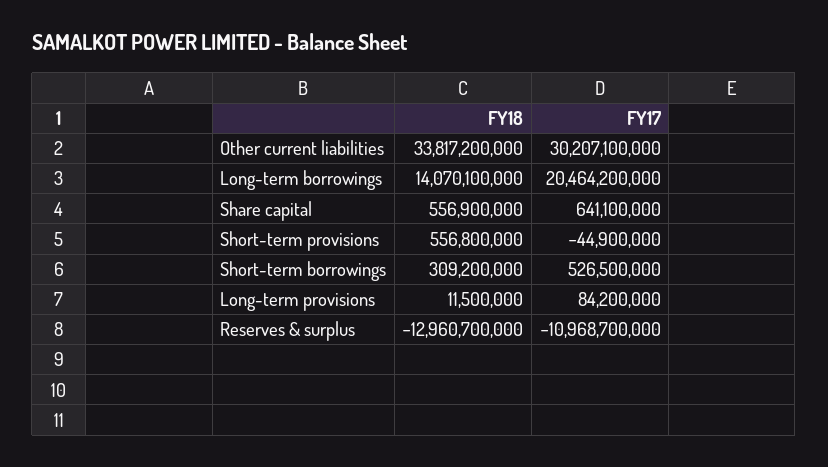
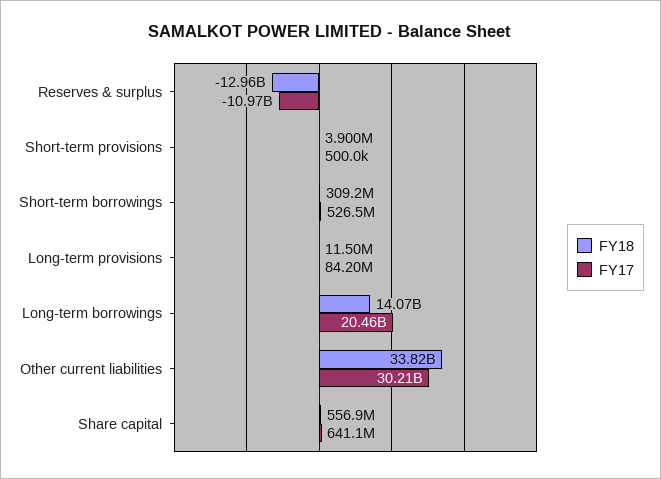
  {
    "FY18": {
      "Other current liabilities": 33817200000,
      "Long-term borrowings": 14070100000,
      "Share capital": 556900000,
-     "Short-term provisions": 556800000,
+     "Short-term provisions": 3900000,
      "Short-term borrowings": 309200000,
      "Long-term provisions": 11500000,
      "Reserves & surplus": -12960700000
    },
    "FY17": {
      "Other current liabilities": 30207100000,
      "Long-term borrowings": 20464200000,
      "Share capital": 641100000,
-     "Short-term provisions": -44900000,
+     "Short-term provisions": 500000,
      "Short-term borrowings": 526500000,
      "Long-term provisions": 84200000,
      "Reserves & surplus": -10968700000
    }
  }

